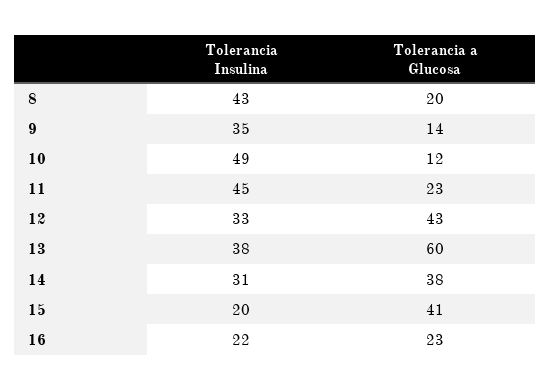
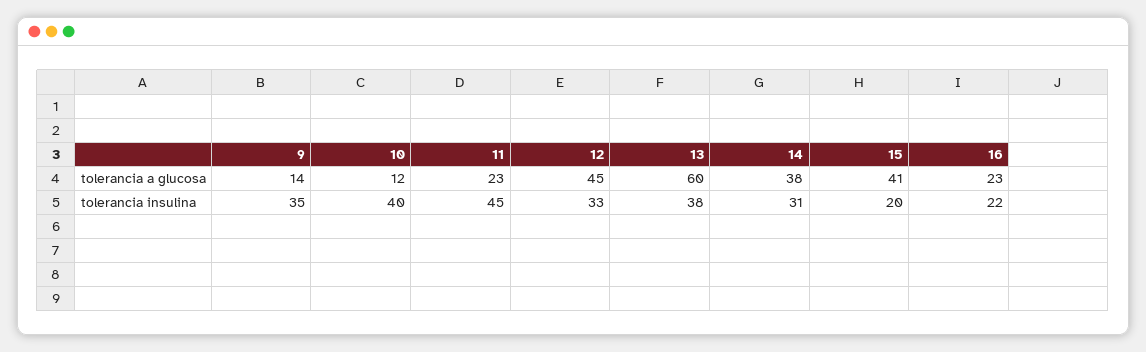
  {
    "Tolerancia Insulina": {
-     "8": 43,
      "9": 35,
-     "10": 49,
+     "10": 40,
      "11": 45,
      "12": 33,
      "13": 38,
      "14": 31,
      "15": 20,
      "16": 22
    },
    "Tolerancia a Glucosa": {
-     "8": 20,
      "9": 14,
      "10": 12,
      "11": 23,
-     "12": 43,
+     "12": 45,
      "13": 60,
      "14": 38,
      "15": 41,
      "16": 23
    }
  }

